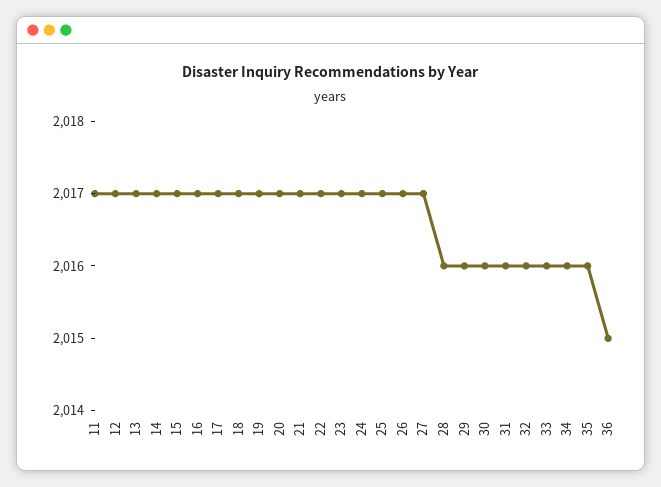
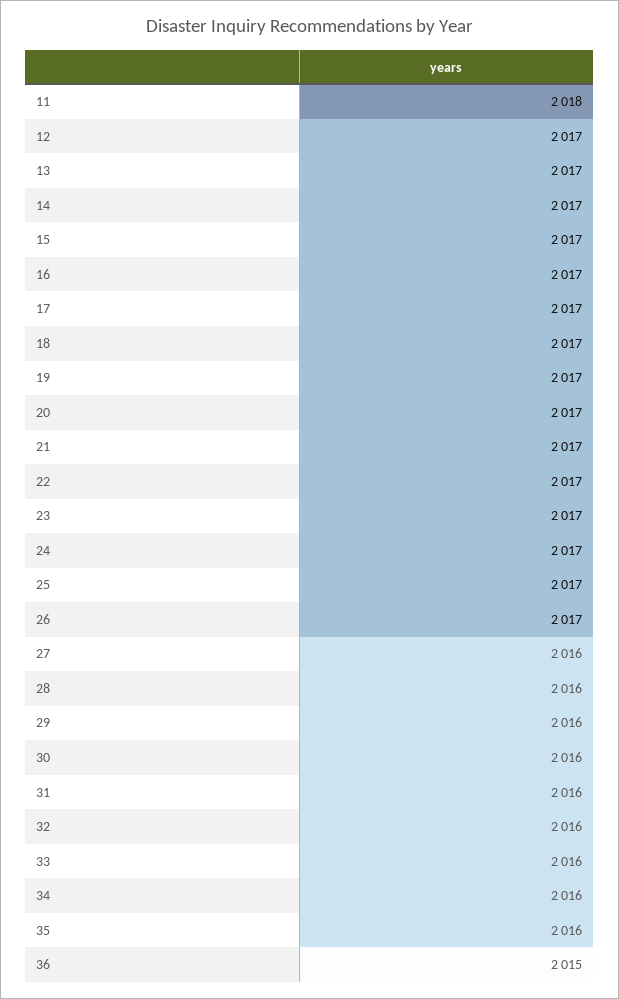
  {
-   "11": 2017,
+   "11": 2018,
    "12": 2017,
    "13": 2017,
    "14": 2017,
    "15": 2017,
    "16": 2017,
    "17": 2017,
    "18": 2017,
    "19": 2017,
    "20": 2017,
    "21": 2017,
    "22": 2017,
    "23": 2017,
    "24": 2017,
    "25": 2017,
    "26": 2017,
-   "27": 2017,
+   "27": 2016,
    "28": 2016,
    "29": 2016,
    "30": 2016,
    "31": 2016,
    "32": 2016,
    "33": 2016,
    "34": 2016,
    "35": 2016,
    "36": 2015
  }

